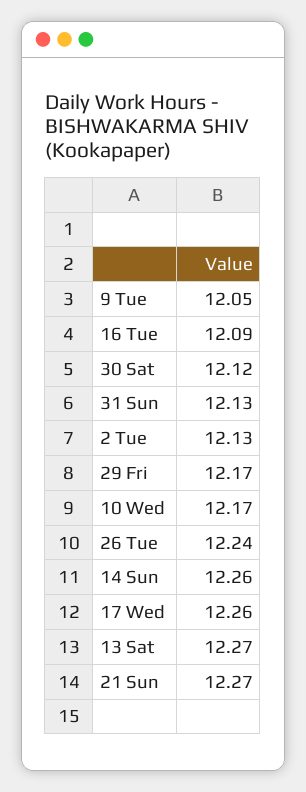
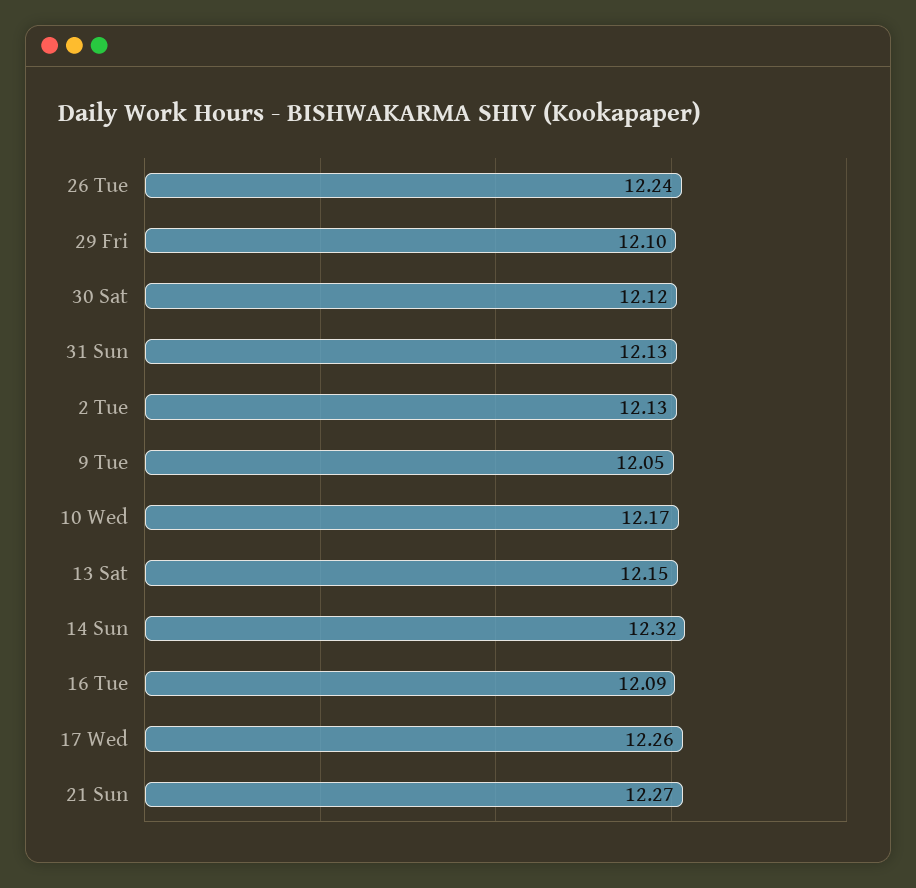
  {
    "9 Tue": 12.05,
    "16 Tue": 12.09,
    "30 Sat": 12.12,
    "31 Sun": 12.13,
    "2 Tue": 12.13,
-   "29 Fri": 12.17,
+   "29 Fri": 12.1,
    "10 Wed": 12.17,
    "26 Tue": 12.24,
-   "14 Sun": 12.26,
+   "14 Sun": 12.32,
    "17 Wed": 12.26,
-   "13 Sat": 12.27,
+   "13 Sat": 12.15,
    "21 Sun": 12.27
  }

